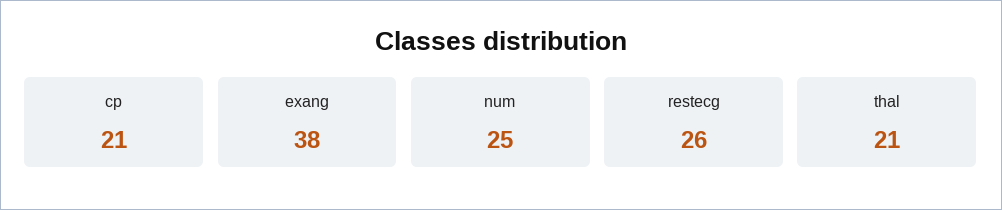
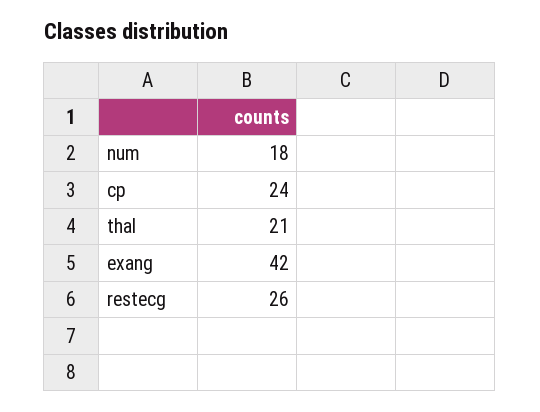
  {
-   "cp": 21,
+   "cp": 24,
-   "exang": 38,
+   "exang": 42,
-   "num": 25,
+   "num": 18,
    "restecg": 26,
    "thal": 21
  }

